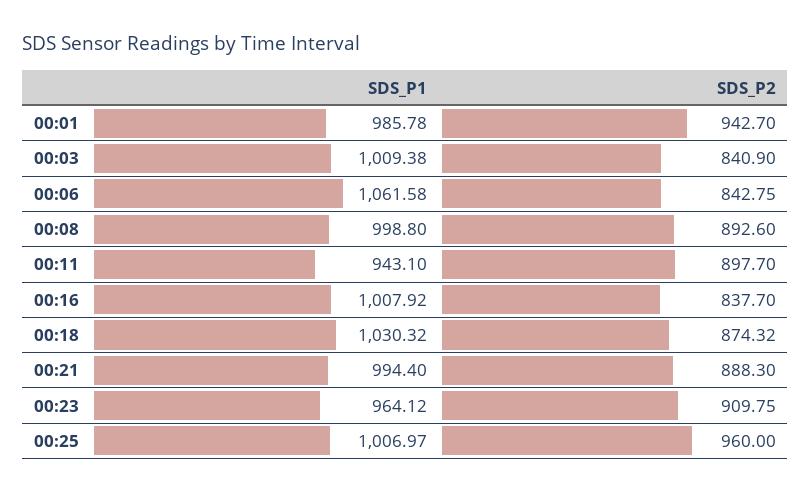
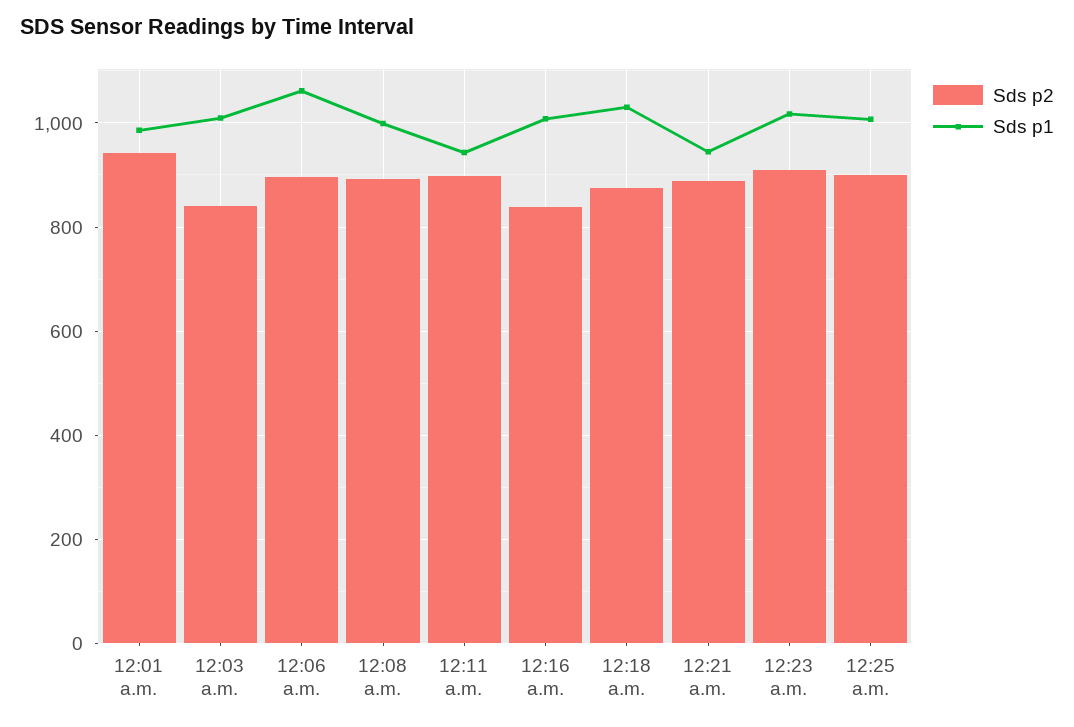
  {
    "SDS_P1": {
      "00:01": 985.78,
      "00:03": 1009.38,
      "00:06": 1061.58,
      "00:08": 998.8,
      "00:11": 943.1,
      "00:16": 1007.92,
      "00:18": 1030.32,
-     "00:21": 994.4,
+     "00:21": 940,
-     "00:23": 964.12,
+     "00:23": 1020,
      "00:25": 1006.97
    },
    "SDS_P2": {
      "00:01": 942.7,
      "00:03": 840.9,
-     "00:06": 842.75,
+     "00:06": 900,
      "00:08": 892.6,
      "00:11": 897.7,
      "00:16": 837.7,
      "00:18": 874.32,
      "00:21": 888.3,
      "00:23": 909.75,
-     "00:25": 960
+     "00:25": 900
    }
  }

